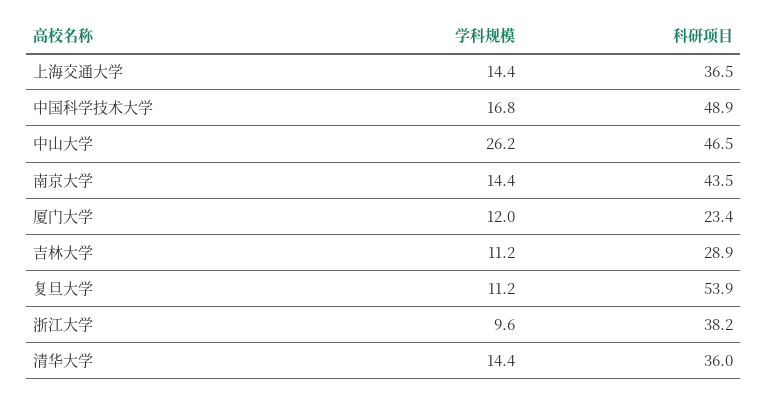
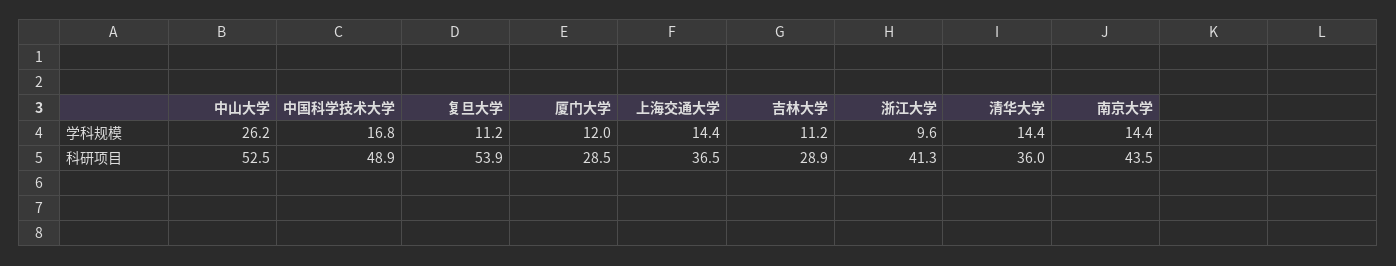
  {
    "学科规模": {
      "上海交通大学": 14.4,
      "中国科学技术大学": 16.8,
      "中山大学": 26.2,
      "南京大学": 14.4,
      "厦门大学": 12,
      "吉林大学": 11.2,
      "复旦大学": 11.2,
      "浙江大学": 9.6,
      "清华大学": 14.4
    },
    "科研项目": {
      "上海交通大学": 36.5,
      "中国科学技术大学": 48.9,
-     "中山大学": 46.5,
+     "中山大学": 52.5,
      "南京大学": 43.5,
-     "厦门大学": 23.4,
+     "厦门大学": 28.5,
      "吉林大学": 28.9,
      "复旦大学": 53.9,
-     "浙江大学": 38.2,
+     "浙江大学": 41.3,
      "清华大学": 36
    }
  }

